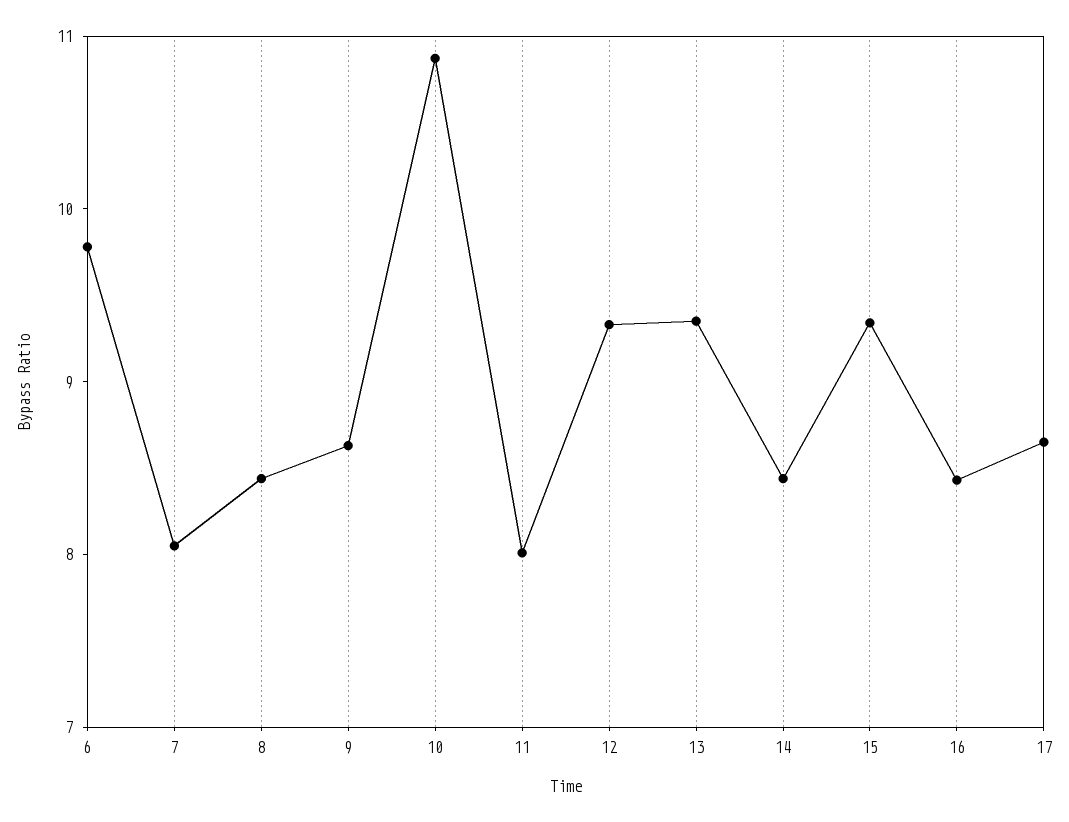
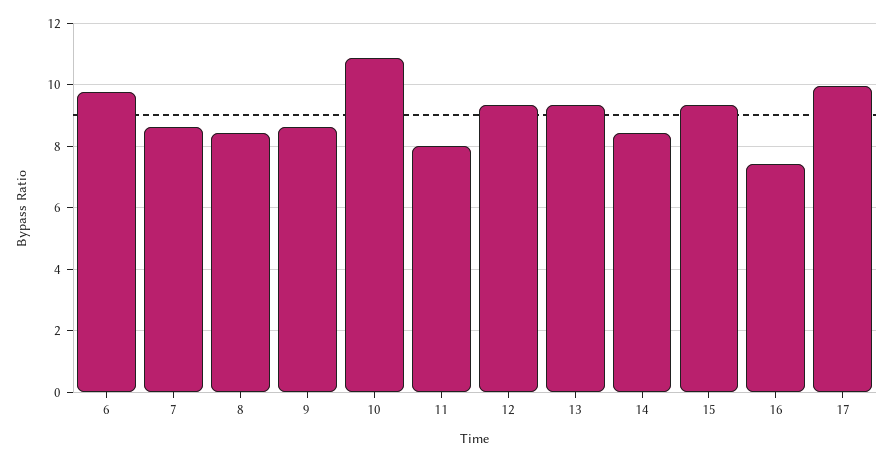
  {
    "6": 9.8,
-   "7": 8,
+   "7": 8.6,
    "8": 8.4,
    "9": 8.6,
    "10": 10.8,
    "11": 8,
    "12": 9.4,
    "13": 9.4,
    "14": 8.4,
    "15": 9.4,
-   "16": 8.4,
+   "16": 7.4,
-   "17": 8.6
+   "17": 10
  }

